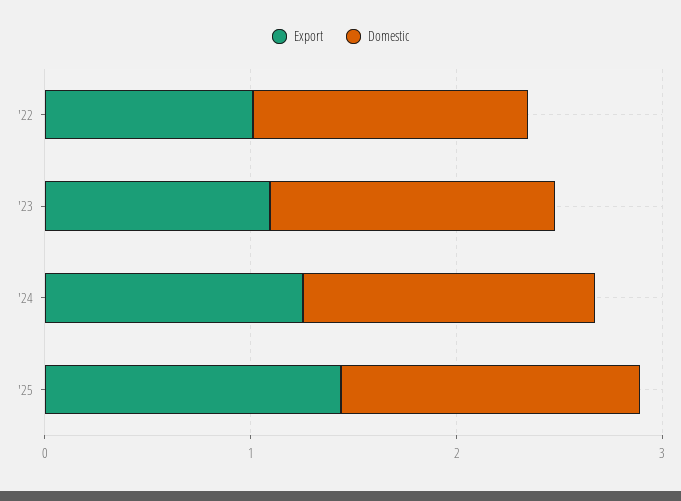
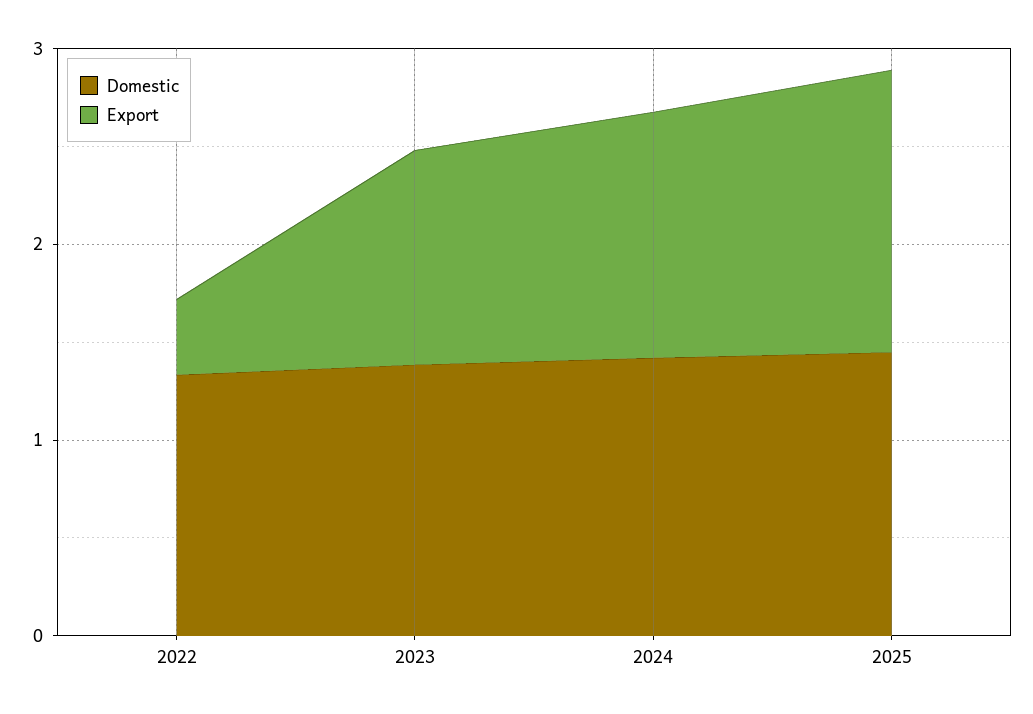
  {
    "Export": {
-     "'22": 1,
+     "'22": 0.4,
      "'23": 1,
      "'24": 1.2,
      "'25": 1.4
    },
    "Domestic": {
      "'22": 1.4,
      "'23": 1.4,
      "'24": 1.4,
      "'25": 1.4
    }
  }

